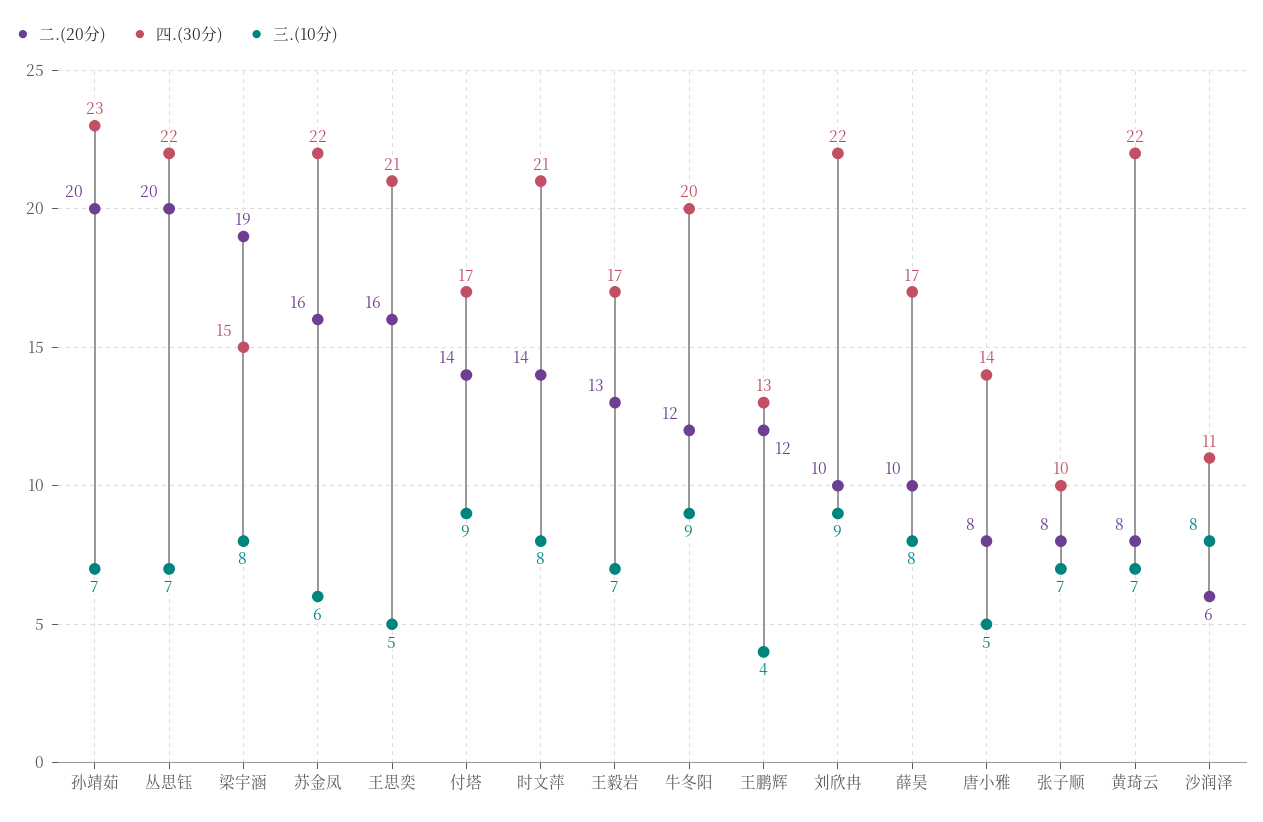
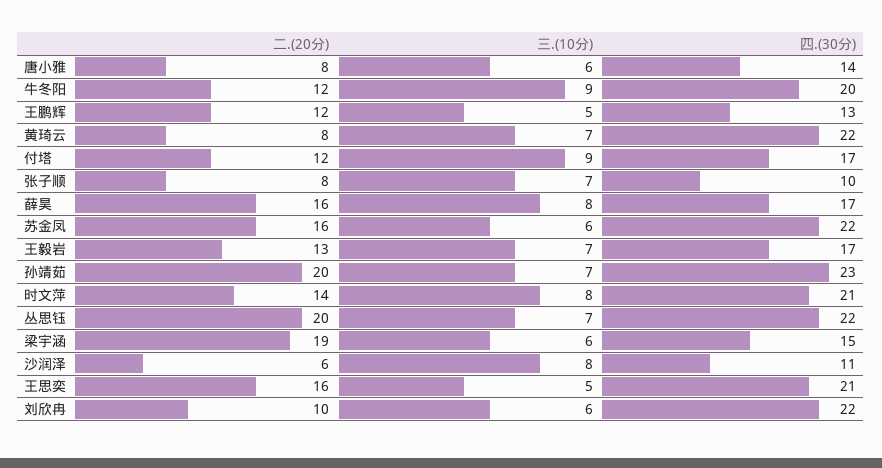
  {
    "二.(20分)": {
      "孙靖茹": 20,
      "丛思钰": 20,
      "梁宇涵": 19,
      "苏金凤": 16,
      "王思奕": 16,
-     "付塔": 14,
+     "付塔": 12,
      "时文萍": 14,
      "王毅岩": 13,
      "牛冬阳": 12,
      "王鹏辉": 12,
      "刘欣冉": 10,
-     "薛昊": 10,
+     "薛昊": 16,
      "唐小雅": 8,
      "张子顺": 8,
      "黄琦云": 8,
      "沙润泽": 6
    },
    "四.(30分)": {
      "孙靖茹": 23,
      "丛思钰": 22,
      "梁宇涵": 15,
      "苏金凤": 22,
      "王思奕": 21,
      "付塔": 17,
      "时文萍": 21,
      "王毅岩": 17,
      "牛冬阳": 20,
      "王鹏辉": 13,
      "刘欣冉": 22,
      "薛昊": 17,
      "唐小雅": 14,
      "张子顺": 10,
      "黄琦云": 22,
      "沙润泽": 11
    },
    "三.(10分)": {
      "孙靖茹": 7,
      "丛思钰": 7,
-     "梁宇涵": 8,
+     "梁宇涵": 6,
      "苏金凤": 6,
      "王思奕": 5,
      "付塔": 9,
      "时文萍": 8,
      "王毅岩": 7,
      "牛冬阳": 9,
-     "王鹏辉": 4,
+     "王鹏辉": 5,
-     "刘欣冉": 9,
+     "刘欣冉": 6,
      "薛昊": 8,
-     "唐小雅": 5,
+     "唐小雅": 6,
      "张子顺": 7,
      "黄琦云": 7,
      "沙润泽": 8
    }
  }

